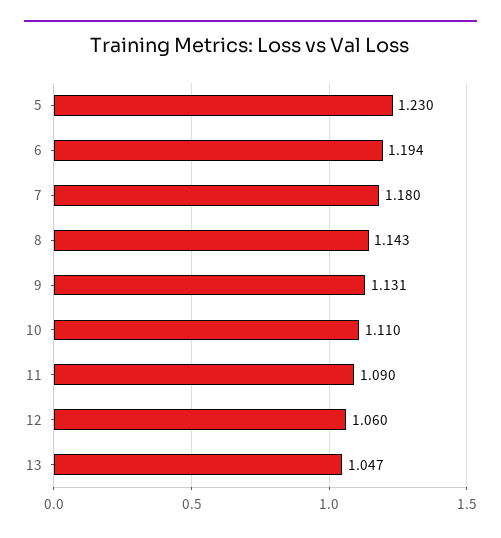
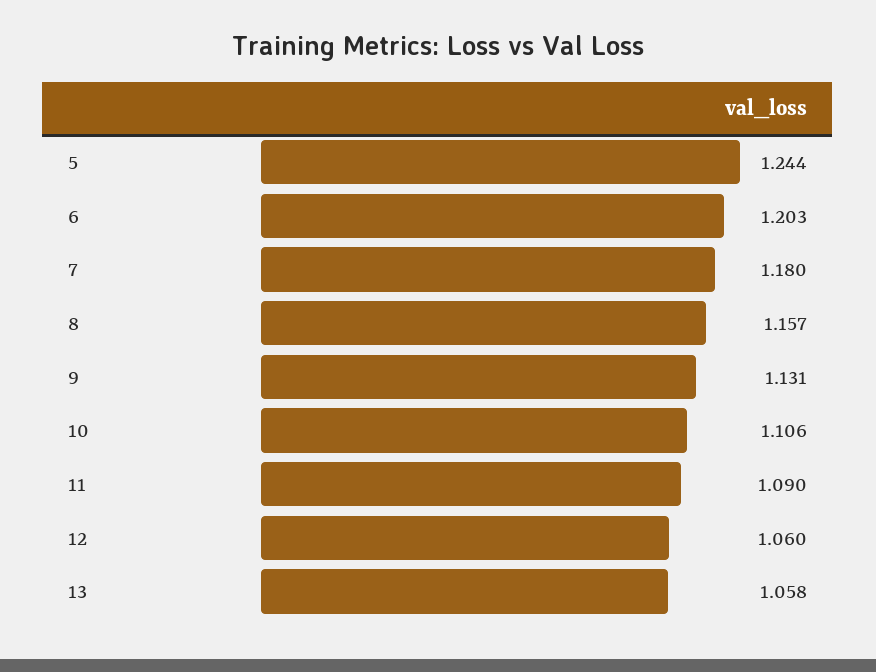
  {
-   "5": 1.23,
+   "5": 1.244,
-   "6": 1.194,
+   "6": 1.203,
    "7": 1.18,
-   "8": 1.143,
+   "8": 1.157,
    "9": 1.131,
-   "10": 1.11,
+   "10": 1.106,
    "11": 1.09,
    "12": 1.06,
-   "13": 1.047
+   "13": 1.058
  }

